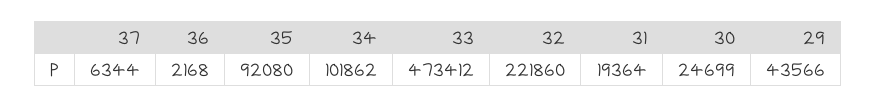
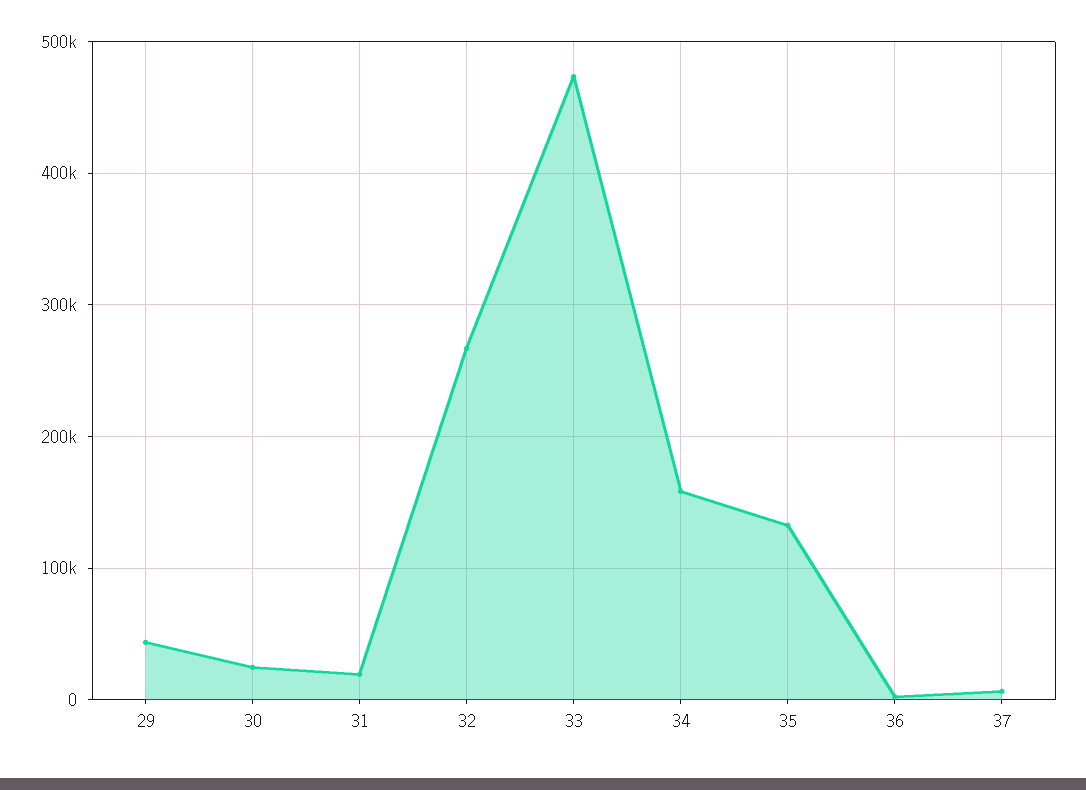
  {
    "37": 6344,
    "36": 2168,
-   "35": 92080,
+   "35": 130000,
-   "34": 101862,
+   "34": 160000,
    "33": 473412,
-   "32": 221860,
+   "32": 270000,
    "31": 19364,
    "30": 24699,
    "29": 43566
  }

